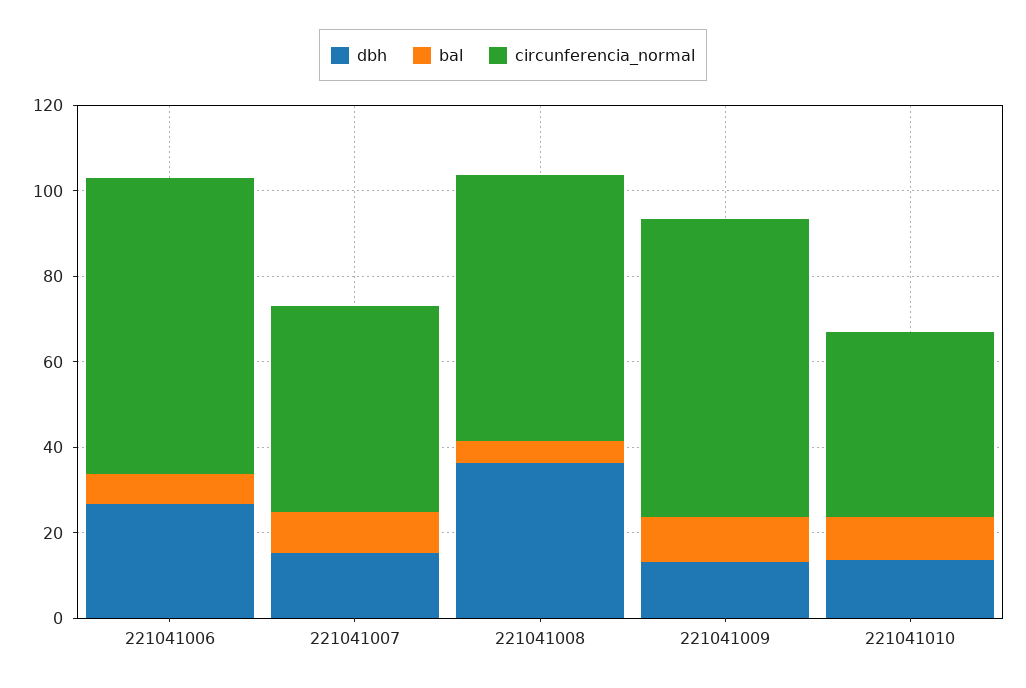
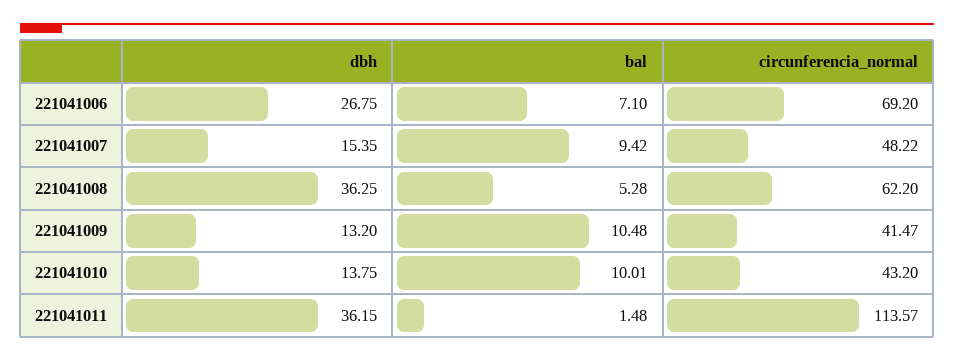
  {
    "dbh": {
      "221041006": 26.75,
      "221041007": 15.35,
      "221041008": 36.25,
      "221041009": 13.2,
-     "221041010": 13.75
+     "221041010": 13.75,
+     "221041011": 36.15
    },
    "bal": {
      "221041006": 7.1,
      "221041007": 9.42,
      "221041008": 5.28,
      "221041009": 10.48,
-     "221041010": 10.01
+     "221041010": 10.01,
+     "221041011": 1.48
    },
    "circunferencia_normal": {
      "221041006": 69.2,
      "221041007": 48.22,
      "221041008": 62.2,
-     "221041009": 70,
+     "221041009": 41.47,
-     "221041010": 43.2
+     "221041010": 43.2,
+     "221041011": 113.57
    }
  }

